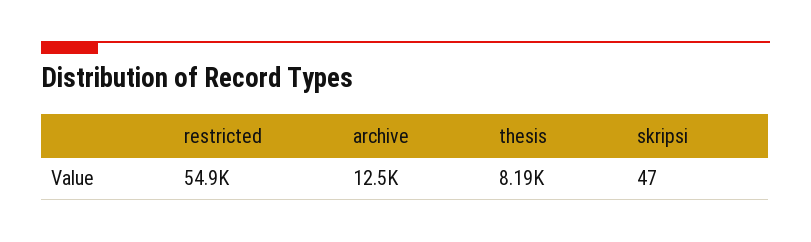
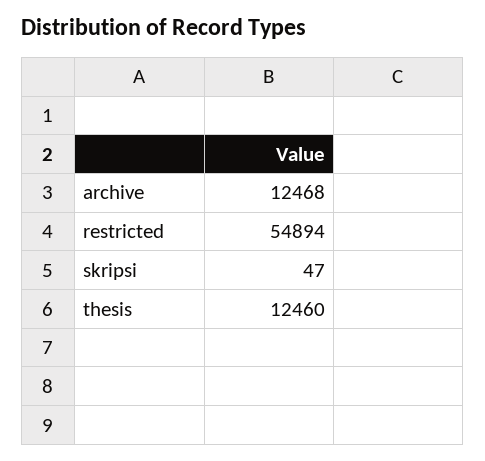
  {
    "restricted": 54894,
    "archive": 12468,
-   "thesis": 8190,
+   "thesis": 12460,
    "skripsi": 47
  }

